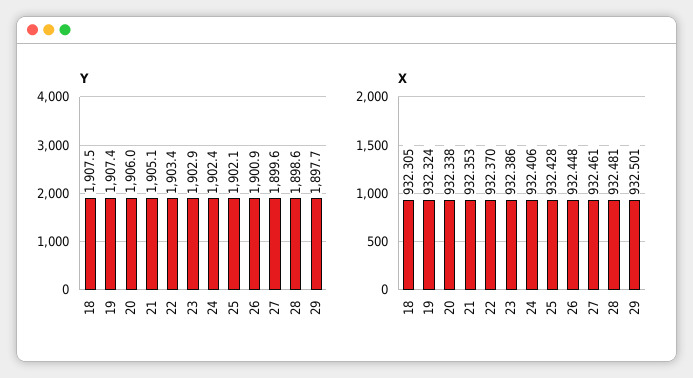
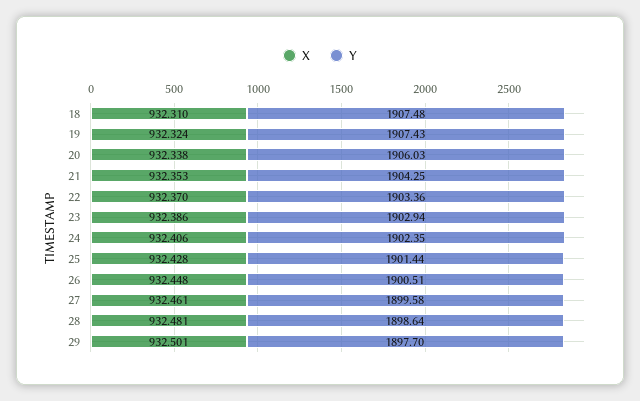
  {
    "Y": {
      "18": 1907.48,
      "19": 1907.43,
      "20": 1906.03,
-     "21": 1905.1,
+     "21": 1904.25,
      "22": 1903.36,
      "23": 1902.94,
      "24": 1902.35,
-     "25": 1902.1,
+     "25": 1901.44,
-     "26": 1900.9,
+     "26": 1900.51,
      "27": 1899.58,
      "28": 1898.64,
      "29": 1897.7
    },
    "X": {
-     "18": 932.305,
+     "18": 932.31,
      "19": 932.324,
      "20": 932.338,
      "21": 932.353,
      "22": 932.37,
      "23": 932.386,
      "24": 932.406,
      "25": 932.428,
      "26": 932.448,
      "27": 932.461,
      "28": 932.481,
      "29": 932.501
    }
  }

